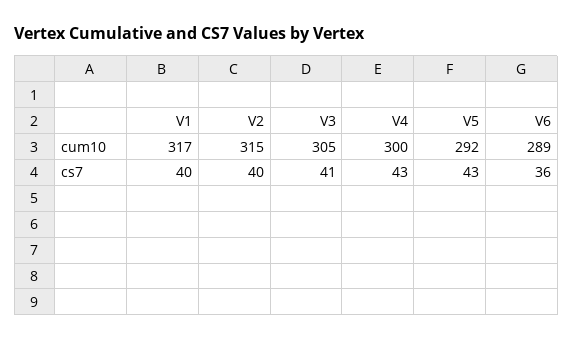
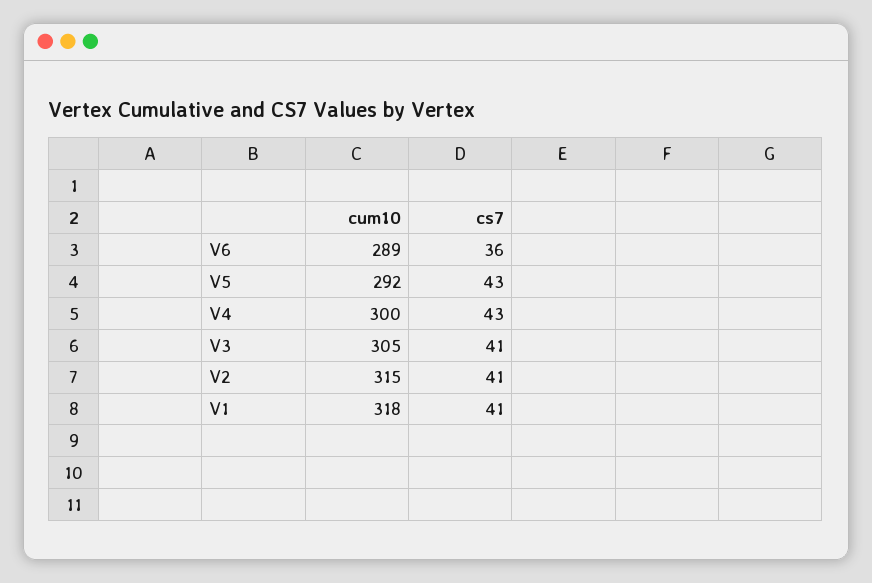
  {
    "V1": {
-     "cum10": 317,
+     "cum10": 318,
-     "cs7": 40
+     "cs7": 41
    },
    "V2": {
      "cum10": 315,
-     "cs7": 40
+     "cs7": 41
    },
    "V3": {
      "cum10": 305,
      "cs7": 41
    },
    "V4": {
      "cum10": 300,
      "cs7": 43
    },
    "V5": {
      "cum10": 292,
      "cs7": 43
    },
    "V6": {
      "cum10": 289,
      "cs7": 36
    }
  }

